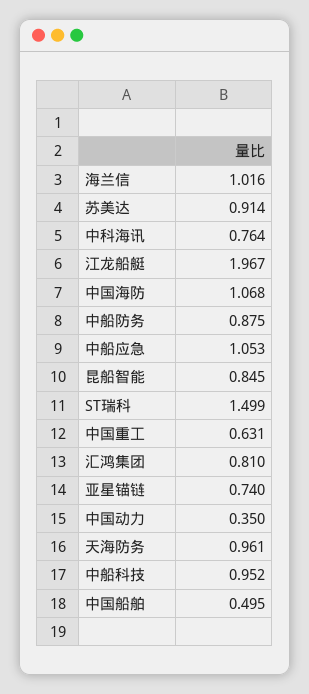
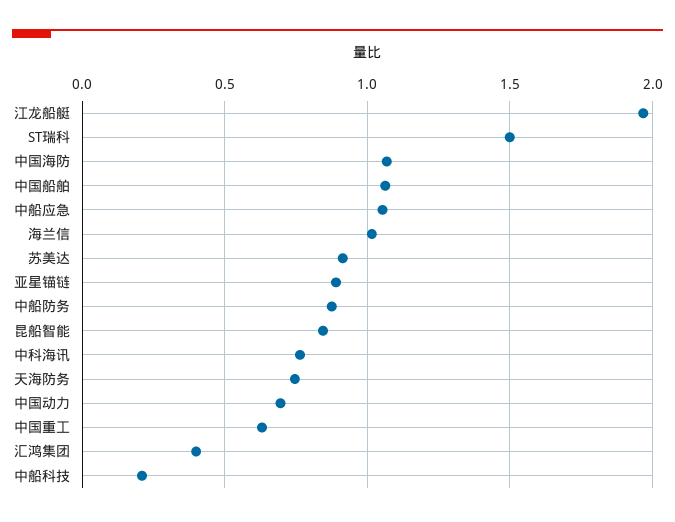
  {
    "海兰信": 1.016,
    "苏美达": 0.914,
    "中科海讯": 0.764,
    "江龙船艇": 1.967,
    "中国海防": 1.068,
    "中船防务": 0.875,
    "中船应急": 1.053,
    "昆船智能": 0.845,
    "ST瑞科": 1.499,
    "中国重工": 0.631,
-   "汇鸿集团": 0.81,
+   "汇鸿集团": 0.4,
-   "亚星锚链": 0.74,
+   "亚星锚链": 0.9,
-   "中国动力": 0.35,
+   "中国动力": 0.7,
-   "天海防务": 0.961,
+   "天海防务": 0.75,
-   "中船科技": 0.952,
+   "中船科技": 0.2,
-   "中国船舶": 0.495
+   "中国船舶": 1.05
  }

